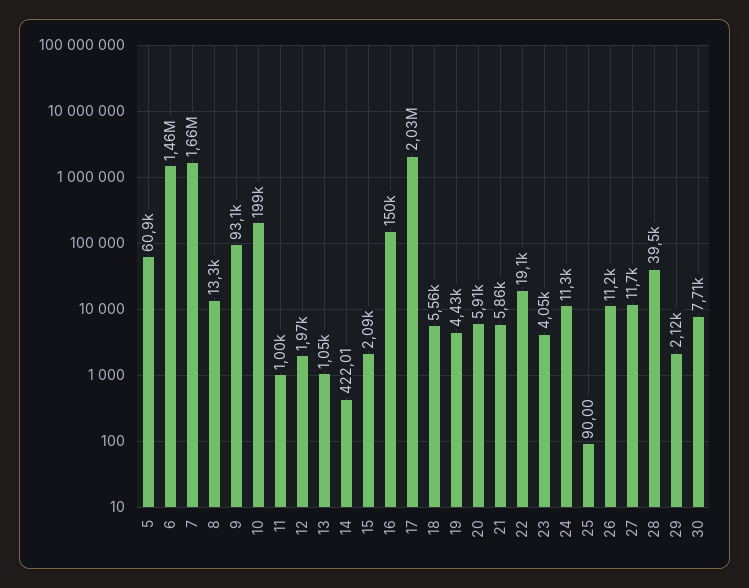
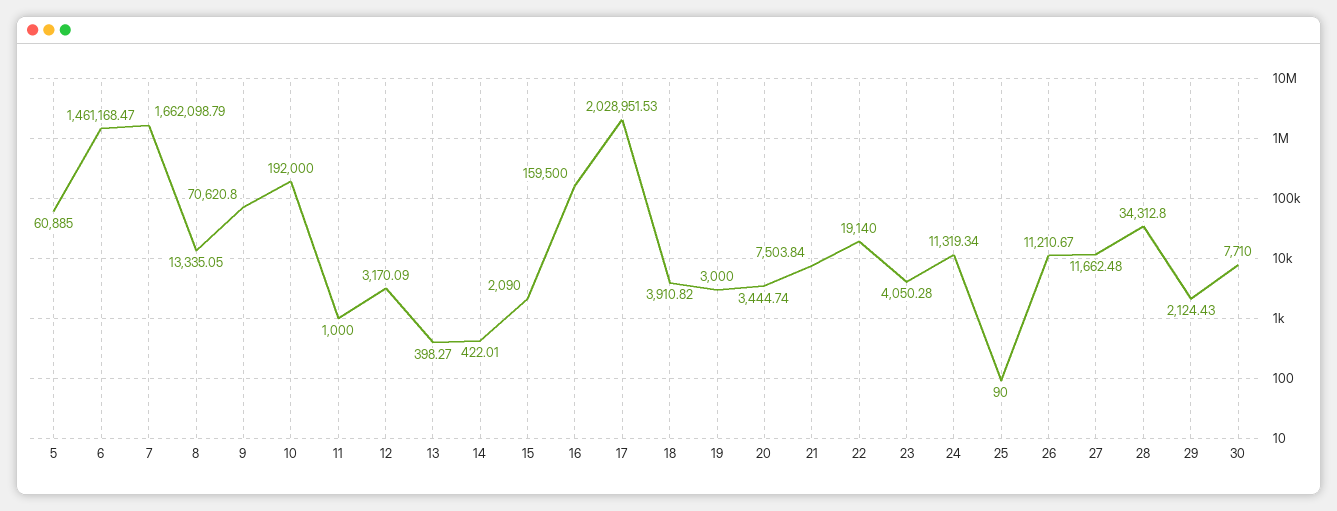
  {
    "5": 60885,
    "6": 1461168.47,
    "7": 1662098.79,
    "8": 13335.05,
-   "9": 93100,
+   "9": 70620.8,
-   "10": 199000,
+   "10": 192000,
    "11": 1000,
-   "12": 1970,
+   "12": 3170.09,
-   "13": 1050,
+   "13": 398.27,
    "14": 422.01,
    "15": 2090,
-   "16": 150000,
+   "16": 159500,
    "17": 2028951.53,
-   "18": 5560,
+   "18": 3910.82,
-   "19": 4430,
+   "19": 3000,
-   "20": 5910,
+   "20": 3444.74,
-   "21": 5860,
+   "21": 7503.84,
    "22": 19140,
    "23": 4050.28,
    "24": 11319.34,
    "25": 90,
    "26": 11210.67,
    "27": 11662.48,
-   "28": 39500,
+   "28": 34312.8,
    "29": 2124.43,
    "30": 7710
  }

